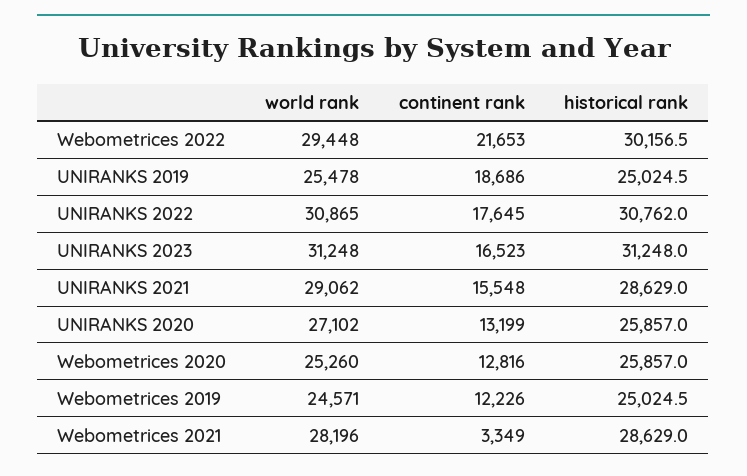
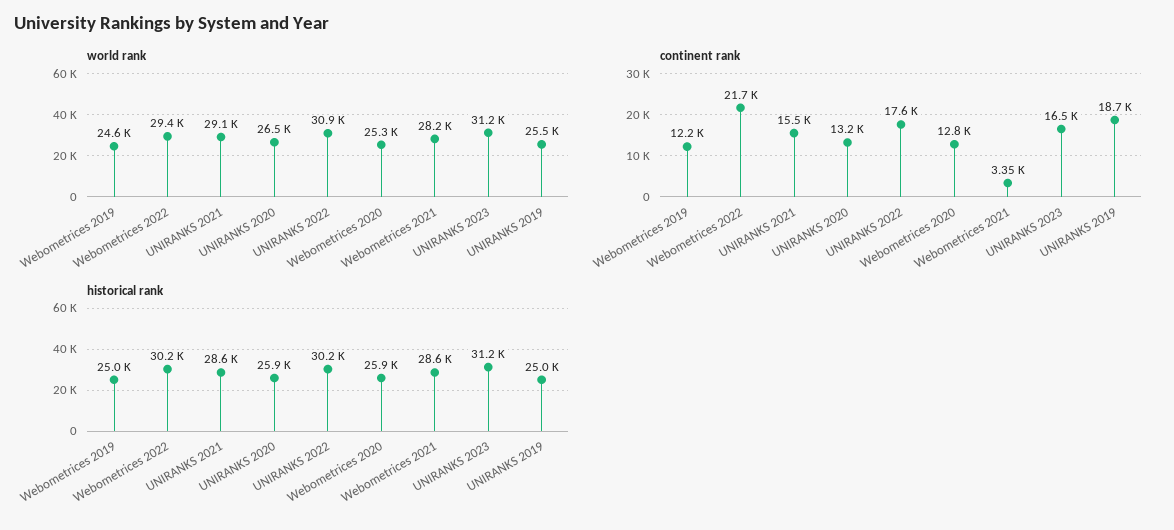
  {
    "world rank": {
      "Webometrices 2022": 29448,
      "UNIRANKS 2019": 25478,
      "UNIRANKS 2022": 30865,
      "UNIRANKS 2023": 31248,
      "UNIRANKS 2021": 29062,
-     "UNIRANKS 2020": 27102,
+     "UNIRANKS 2020": 26500,
      "Webometrices 2020": 25260,
      "Webometrices 2019": 24571,
      "Webometrices 2021": 28196
    },
    "continent rank": {
      "Webometrices 2022": 21653,
      "UNIRANKS 2019": 18686,
      "UNIRANKS 2022": 17645,
      "UNIRANKS 2023": 16523,
      "UNIRANKS 2021": 15548,
      "UNIRANKS 2020": 13199,
      "Webometrices 2020": 12816,
      "Webometrices 2019": 12226,
      "Webometrices 2021": 3349
    },
    "historical rank": {
      "Webometrices 2022": 30156.5,
      "UNIRANKS 2019": 25024.5,
-     "UNIRANKS 2022": 30762,
+     "UNIRANKS 2022": 30200,
      "UNIRANKS 2023": 31248,
      "UNIRANKS 2021": 28629,
      "UNIRANKS 2020": 25857,
      "Webometrices 2020": 25857,
      "Webometrices 2019": 25024.5,
      "Webometrices 2021": 28629
    }
  }

